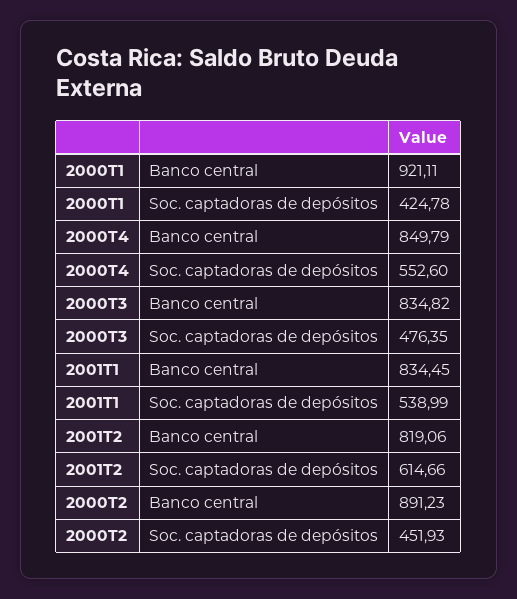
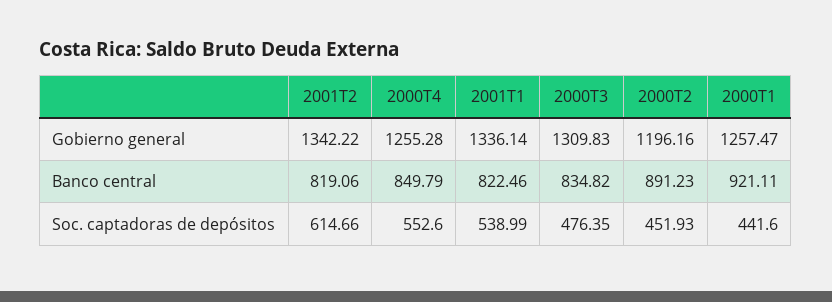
  {
    "2000T1": {
      "Banco central": 921.11,
-     "Soc. captadoras de depósitos": 424.78
+     "Soc. captadoras de depósitos": 441.6,
+     "Gobierno general": 1257.47
    },
    "2000T4": {
      "Banco central": 849.79,
-     "Soc. captadoras de depósitos": 552.6
+     "Soc. captadoras de depósitos": 552.6,
+     "Gobierno general": 1255.28
    },
    "2000T3": {
      "Banco central": 834.82,
-     "Soc. captadoras de depósitos": 476.35
+     "Soc. captadoras de depósitos": 476.35,
+     "Gobierno general": 1309.83
    },
    "2001T1": {
-     "Banco central": 834.45,
+     "Banco central": 822.46,
-     "Soc. captadoras de depósitos": 538.99
+     "Soc. captadoras de depósitos": 538.99,
+     "Gobierno general": 1336.14
    },
    "2001T2": {
      "Banco central": 819.06,
-     "Soc. captadoras de depósitos": 614.66
+     "Soc. captadoras de depósitos": 614.66,
+     "Gobierno general": 1342.22
    },
    "2000T2": {
      "Banco central": 891.23,
-     "Soc. captadoras de depósitos": 451.93
+     "Soc. captadoras de depósitos": 451.93,
+     "Gobierno general": 1196.16
    }
  }

